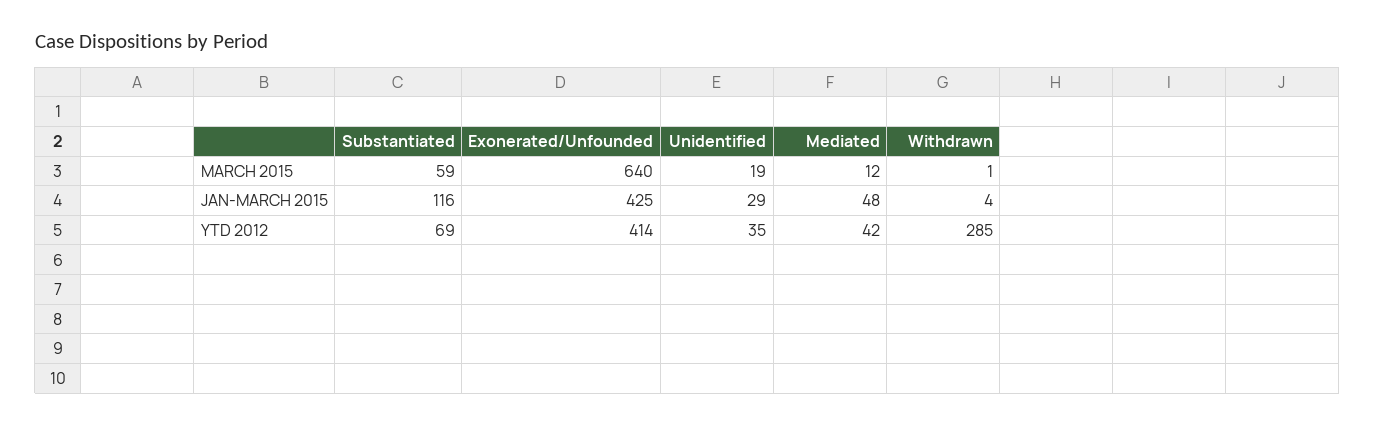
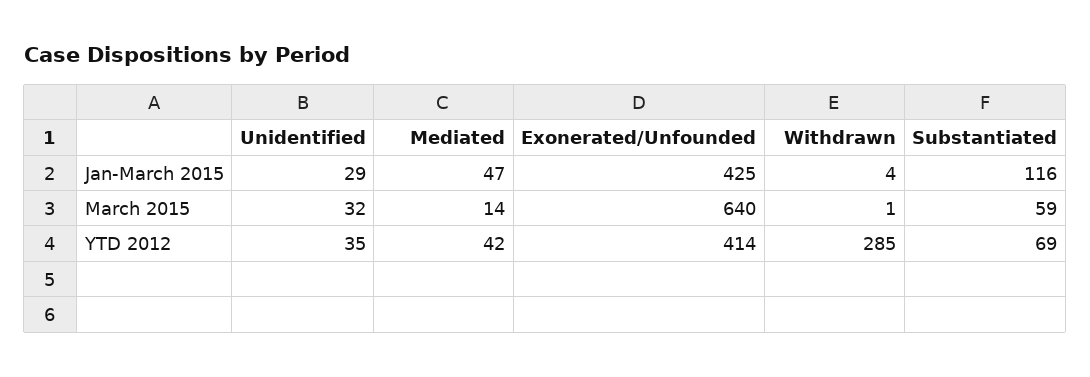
  {
    "Substantiated": {
      "MARCH 2015": 59,
      "JAN-MARCH 2015": 116,
      "YTD 2012": 69
    },
    "Exonerated/Unfounded": {
      "MARCH 2015": 640,
      "JAN-MARCH 2015": 425,
      "YTD 2012": 414
    },
    "Unidentified": {
-     "MARCH 2015": 19,
+     "MARCH 2015": 32,
      "JAN-MARCH 2015": 29,
      "YTD 2012": 35
    },
    "Mediated": {
-     "MARCH 2015": 12,
+     "MARCH 2015": 14,
-     "JAN-MARCH 2015": 48,
+     "JAN-MARCH 2015": 47,
      "YTD 2012": 42
    },
    "Withdrawn": {
      "MARCH 2015": 1,
      "JAN-MARCH 2015": 4,
      "YTD 2012": 285
    }
  }

